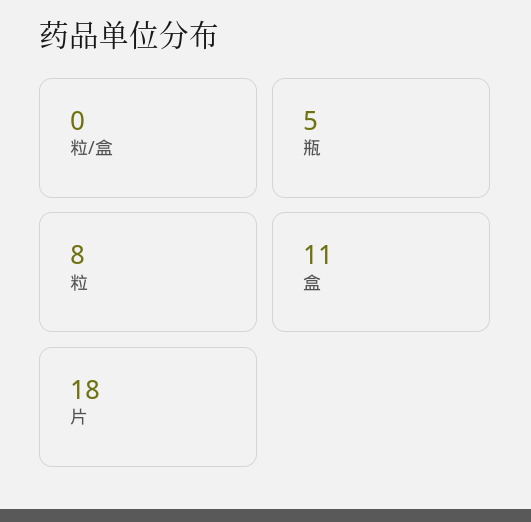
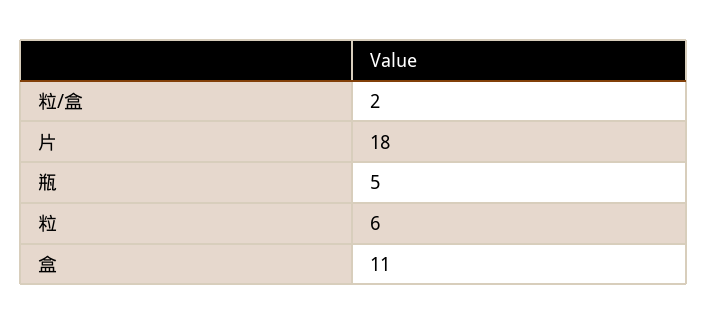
  {
-   "粒/盒": 0,
+   "粒/盒": 2,
    "瓶": 5,
-   "粒": 8,
+   "粒": 6,
    "盒": 11,
    "片": 18
  }

